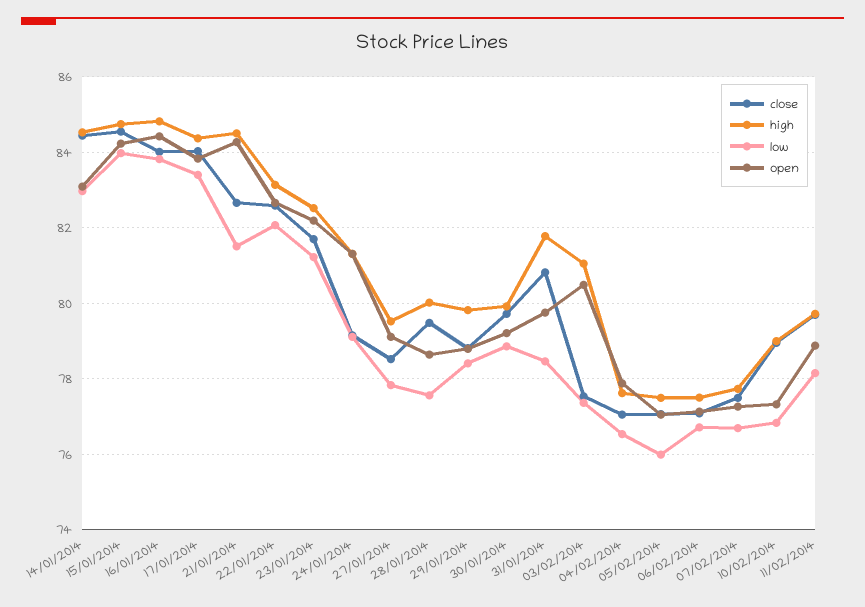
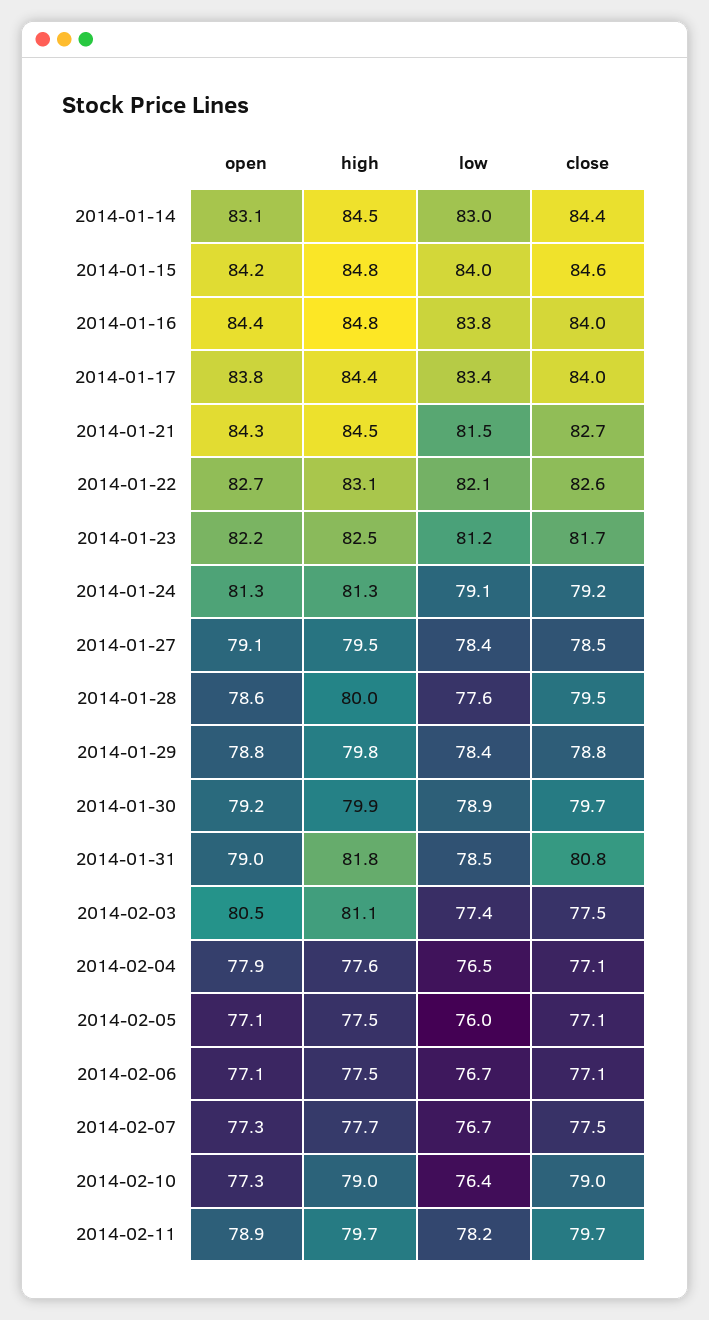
  {
    "close": {
      "14/01/2014": 84.4,
      "15/01/2014": 84.6,
      "16/01/2014": 84,
      "17/01/2014": 84,
      "21/01/2014": 82.7,
      "22/01/2014": 82.6,
      "23/01/2014": 81.7,
      "24/01/2014": 79.2,
      "27/01/2014": 78.5,
      "28/01/2014": 79.5,
      "29/01/2014": 78.8,
      "30/01/2014": 79.7,
      "31/01/2014": 80.8,
      "03/02/2014": 77.5,
      "04/02/2014": 77.1,
      "05/02/2014": 77.1,
      "06/02/2014": 77.1,
      "07/02/2014": 77.5,
      "10/02/2014": 79,
      "11/02/2014": 79.7
    },
    "high": {
      "14/01/2014": 84.5,
      "15/01/2014": 84.8,
      "16/01/2014": 84.8,
      "17/01/2014": 84.4,
      "21/01/2014": 84.5,
      "22/01/2014": 83.1,
      "23/01/2014": 82.5,
      "24/01/2014": 81.3,
      "27/01/2014": 79.5,
      "28/01/2014": 80,
      "29/01/2014": 79.8,
      "30/01/2014": 79.9,
      "31/01/2014": 81.8,
      "03/02/2014": 81.1,
      "04/02/2014": 77.6,
      "05/02/2014": 77.5,
      "06/02/2014": 77.5,
      "07/02/2014": 77.7,
      "10/02/2014": 79,
      "11/02/2014": 79.7
    },
    "low": {
      "14/01/2014": 83,
      "15/01/2014": 84,
      "16/01/2014": 83.8,
      "17/01/2014": 83.4,
      "21/01/2014": 81.5,
      "22/01/2014": 82.1,
      "23/01/2014": 81.2,
      "24/01/2014": 79.1,
-     "27/01/2014": 77.8,
+     "27/01/2014": 78.4,
      "28/01/2014": 77.6,
      "29/01/2014": 78.4,
      "30/01/2014": 78.9,
      "31/01/2014": 78.5,
      "03/02/2014": 77.4,
      "04/02/2014": 76.5,
      "05/02/2014": 76,
      "06/02/2014": 76.7,
      "07/02/2014": 76.7,
-     "10/02/2014": 76.8,
+     "10/02/2014": 76.4,
      "11/02/2014": 78.2
    },
    "open": {
      "14/01/2014": 83.1,
      "15/01/2014": 84.2,
      "16/01/2014": 84.4,
      "17/01/2014": 83.8,
      "21/01/2014": 84.3,
      "22/01/2014": 82.7,
      "23/01/2014": 82.2,
      "24/01/2014": 81.3,
      "27/01/2014": 79.1,
      "28/01/2014": 78.6,
      "29/01/2014": 78.8,
      "30/01/2014": 79.2,
-     "31/01/2014": 79.8,
+     "31/01/2014": 79,
      "03/02/2014": 80.5,
      "04/02/2014": 77.9,
      "05/02/2014": 77.1,
      "06/02/2014": 77.1,
      "07/02/2014": 77.3,
      "10/02/2014": 77.3,
      "11/02/2014": 78.9
    }
  }

